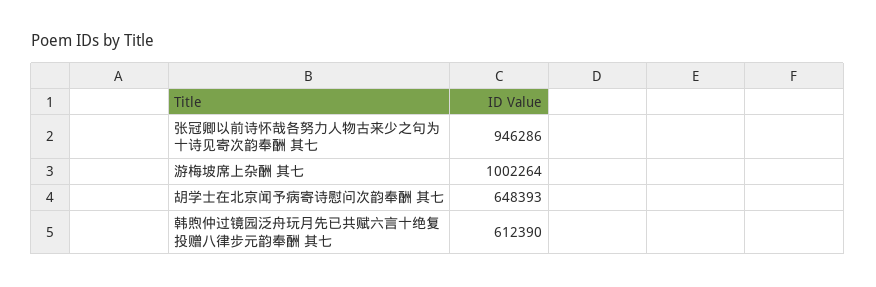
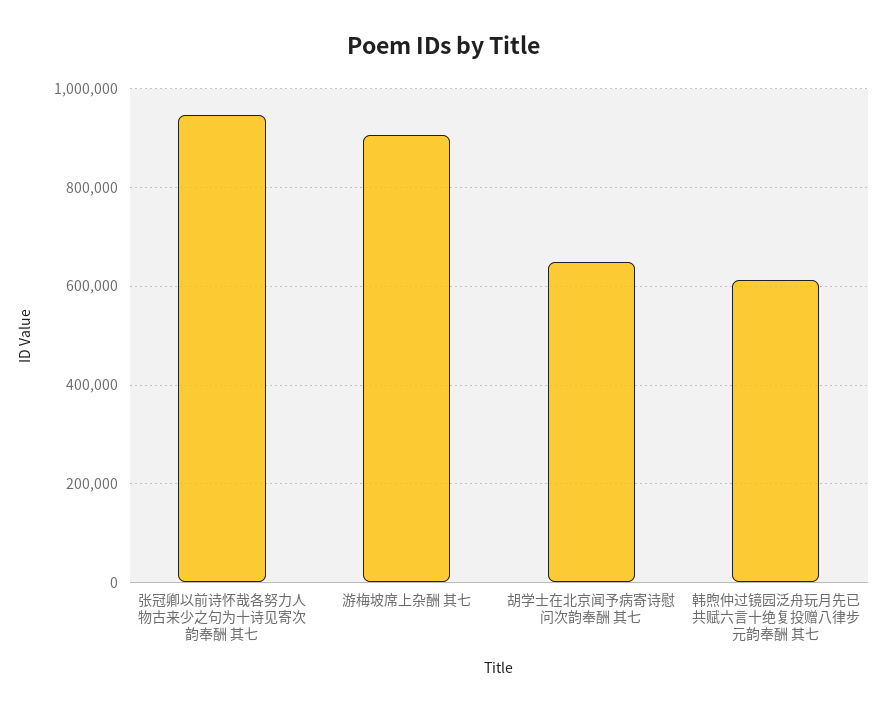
  {
    "张冠卿以前诗怀哉各努力人物古来少之句为十诗见寄次韵奉酬 其七": 946286,
-   "游梅坡席上杂酬 其七": 1002264,
+   "游梅坡席上杂酬 其七": 900000,
    "胡学士在北京闻予病寄诗慰问次韵奉酬 其七": 648393,
    "韩煦仲过镜园泛舟玩月先已共赋六言十绝复投赠八律步元韵奉酬 其七": 612390
  }

